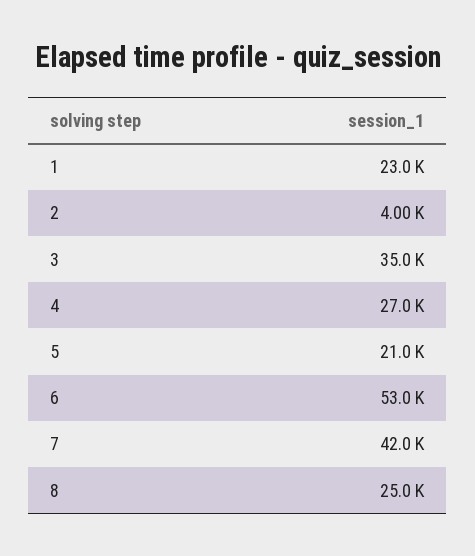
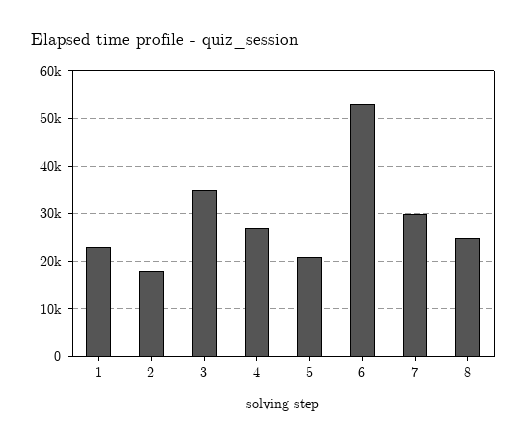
  {
    "1": 23000,
-   "2": 4000,
+   "2": 18000,
    "3": 35000,
    "4": 27000,
    "5": 21000,
    "6": 53000,
-   "7": 42000,
+   "7": 30000,
    "8": 25000
  }

